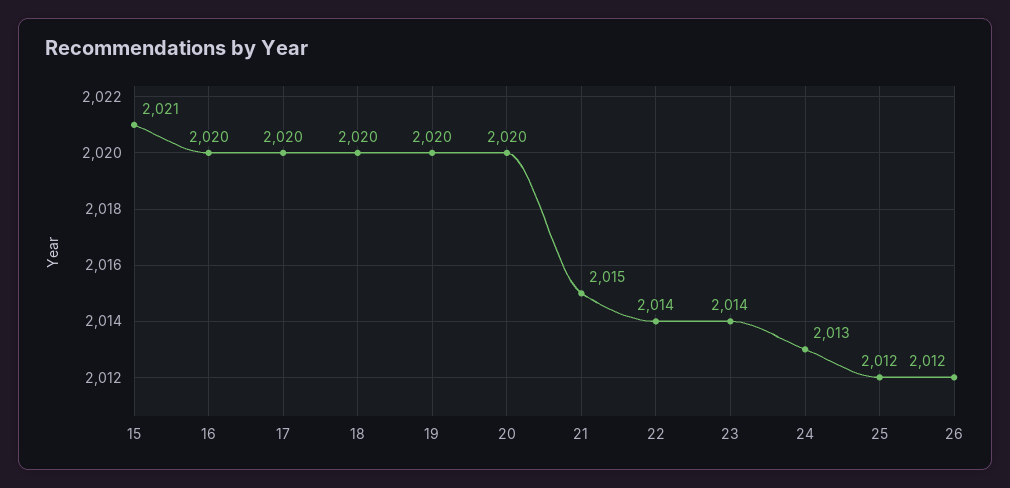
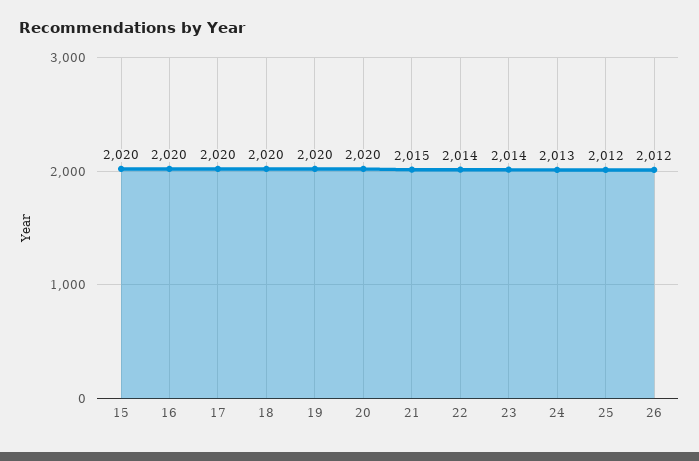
  {
-   "15": 2021,
+   "15": 2020,
    "16": 2020,
    "17": 2020,
    "18": 2020,
    "19": 2020,
    "20": 2020,
    "21": 2015,
    "22": 2014,
    "23": 2014,
    "24": 2013,
    "25": 2012,
    "26": 2012
  }

